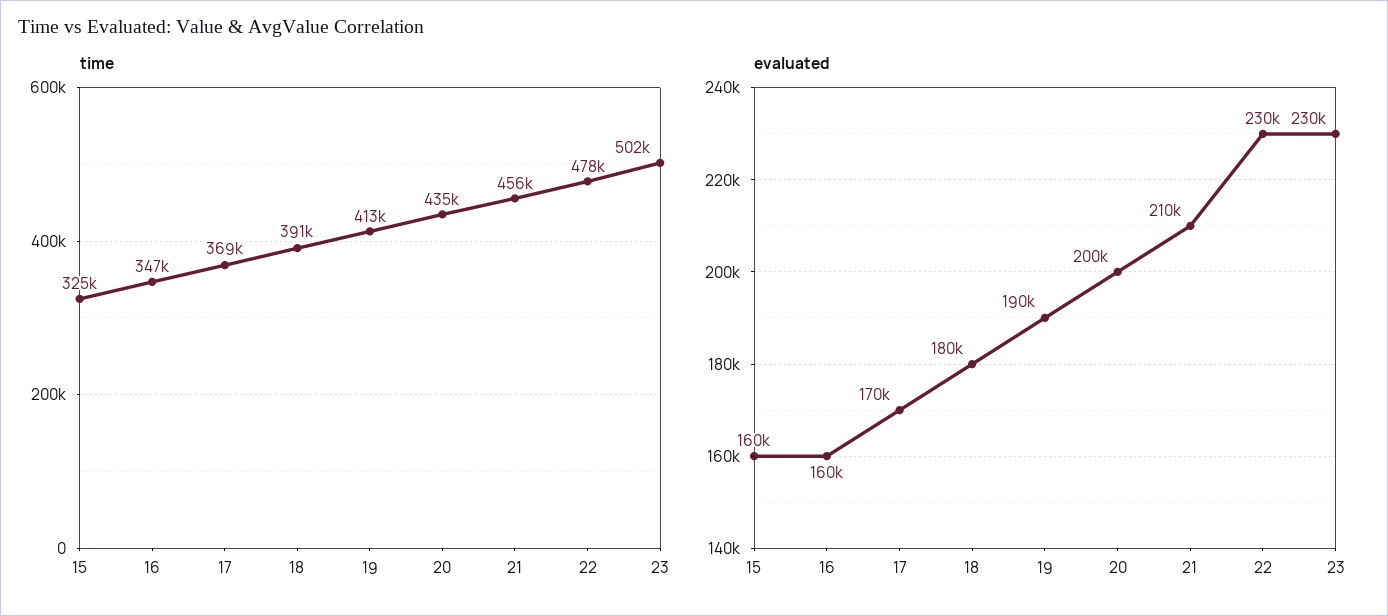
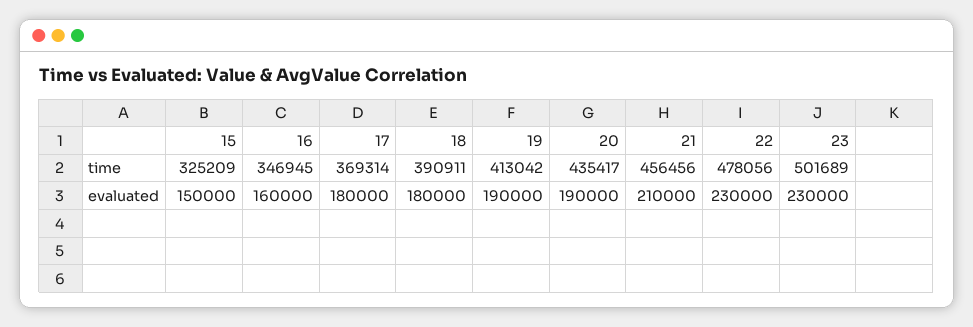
  {
    "time": {
      "15": 325209,
      "16": 346945,
      "17": 369314,
      "18": 390911,
      "19": 413042,
      "20": 435417,
      "21": 456456,
      "22": 478056,
      "23": 501689
    },
    "evaluated": {
-     "15": 160000,
+     "15": 150000,
      "16": 160000,
-     "17": 170000,
+     "17": 180000,
      "18": 180000,
      "19": 190000,
-     "20": 200000,
+     "20": 190000,
      "21": 210000,
      "22": 230000,
      "23": 230000
    }
  }

